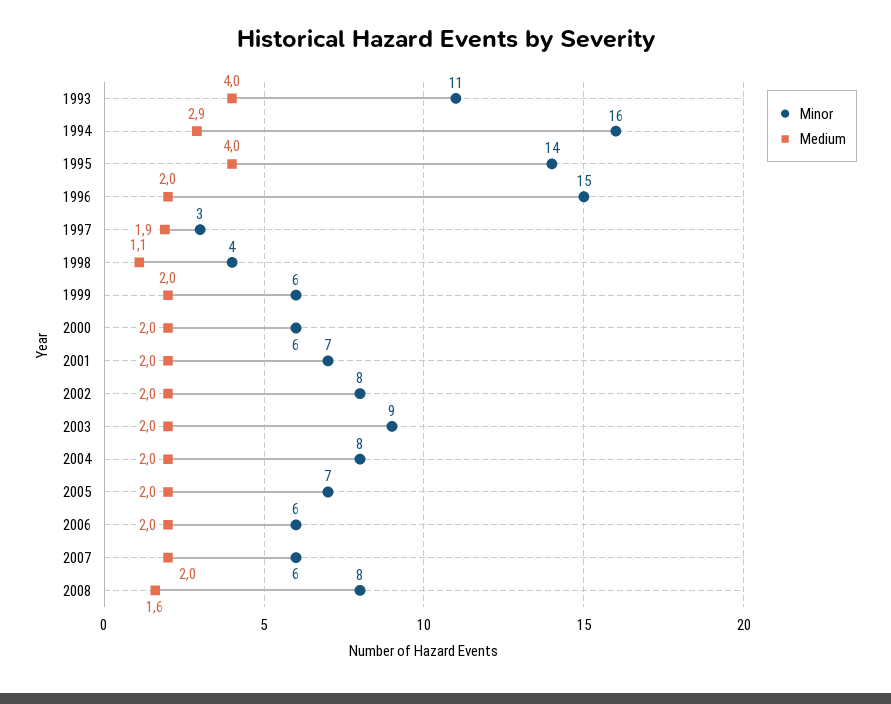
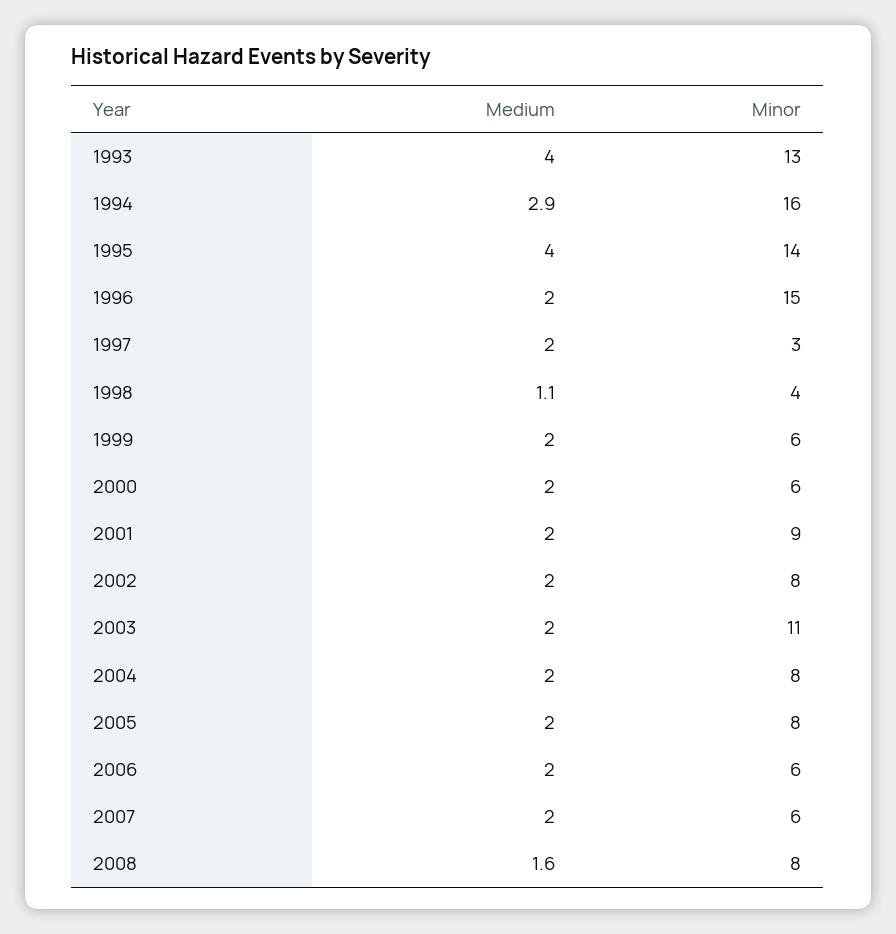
  {
    "Minor": {
-     "1993": 11,
+     "1993": 13,
      "1994": 16,
      "1995": 14,
      "1996": 15,
      "1997": 3,
      "1998": 4,
      "1999": 6,
      "2000": 6,
-     "2001": 7,
+     "2001": 9,
      "2002": 8,
-     "2003": 9,
+     "2003": 11,
      "2004": 8,
-     "2005": 7,
+     "2005": 8,
      "2006": 6,
      "2007": 6,
      "2008": 8
    },
    "Medium": {
      "1993": 4,
      "1994": 2.9,
      "1995": 4,
      "1996": 2,
-     "1997": 1.9,
+     "1997": 2,
      "1998": 1.1,
      "1999": 2,
      "2000": 2,
      "2001": 2,
      "2002": 2,
      "2003": 2,
      "2004": 2,
      "2005": 2,
      "2006": 2,
      "2007": 2,
      "2008": 1.6
    }
  }

